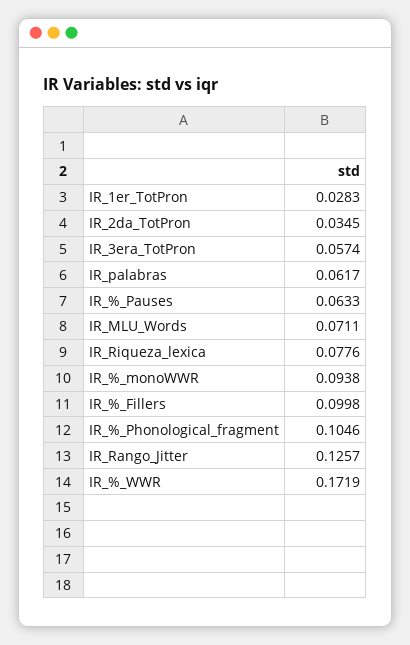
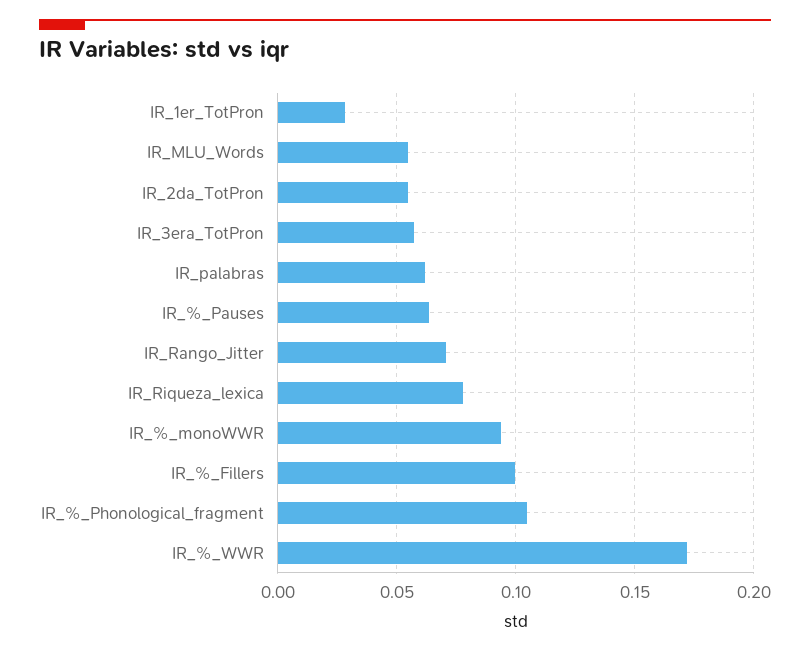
  {
    "IR_1er_TotPron": 0.0283,
-   "IR_2da_TotPron": 0.0345,
+   "IR_2da_TotPron": 0.055,
    "IR_3era_TotPron": 0.0574,
    "IR_palabras": 0.0617,
    "IR_%_Pauses": 0.0633,
-   "IR_MLU_Words": 0.0711,
+   "IR_MLU_Words": 0.055,
    "IR_Riqueza_lexica": 0.0776,
    "IR_%_monoWWR": 0.0938,
    "IR_%_Fillers": 0.0998,
    "IR_%_Phonological_fragment": 0.1046,
-   "IR_Rango_Jitter": 0.1257,
+   "IR_Rango_Jitter": 0.07,
    "IR_%_WWR": 0.1719
  }

